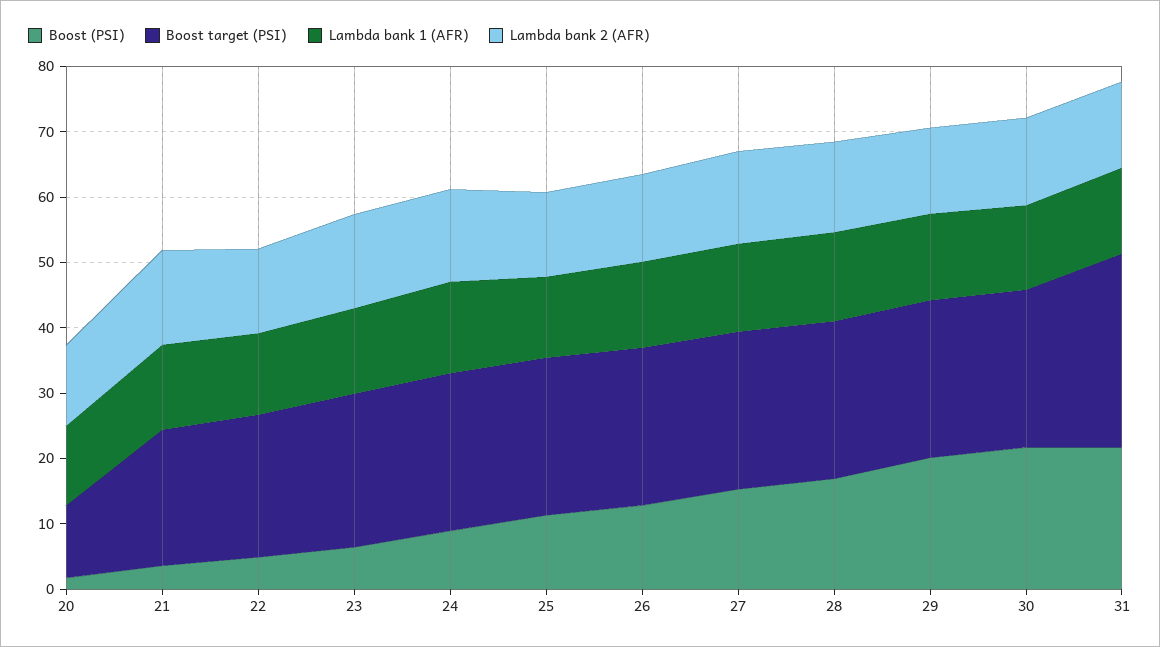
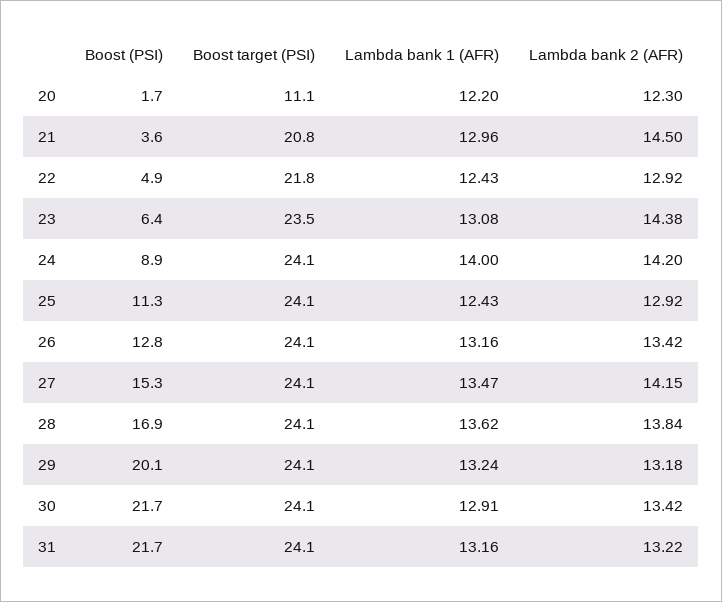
  {
    "Boost (PSI)": {
      "20": 1.7,
      "21": 3.6,
      "22": 4.9,
      "23": 6.4,
      "24": 8.9,
      "25": 11.3,
      "26": 12.8,
      "27": 15.3,
      "28": 16.9,
      "29": 20.1,
      "30": 21.7,
      "31": 21.7
    },
    "Boost target (PSI)": {
      "20": 11.1,
      "21": 20.8,
      "22": 21.8,
      "23": 23.5,
      "24": 24.1,
      "25": 24.1,
      "26": 24.1,
      "27": 24.1,
      "28": 24.1,
      "29": 24.1,
      "30": 24.1,
-     "31": 30
+     "31": 24.1
    },
    "Lambda bank 1 (AFR)": {
      "20": 12.2,
      "21": 12.96,
      "22": 12.43,
      "23": 13.08,
      "24": 14,
      "25": 12.43,
      "26": 13.16,
      "27": 13.47,
      "28": 13.62,
      "29": 13.24,
      "30": 12.91,
      "31": 13.16
    },
    "Lambda bank 2 (AFR)": {
      "20": 12.3,
      "21": 14.5,
      "22": 12.92,
      "23": 14.38,
      "24": 14.2,
      "25": 12.92,
      "26": 13.42,
      "27": 14.15,
      "28": 13.84,
      "29": 13.18,
      "30": 13.42,
      "31": 13.22
    }
  }

